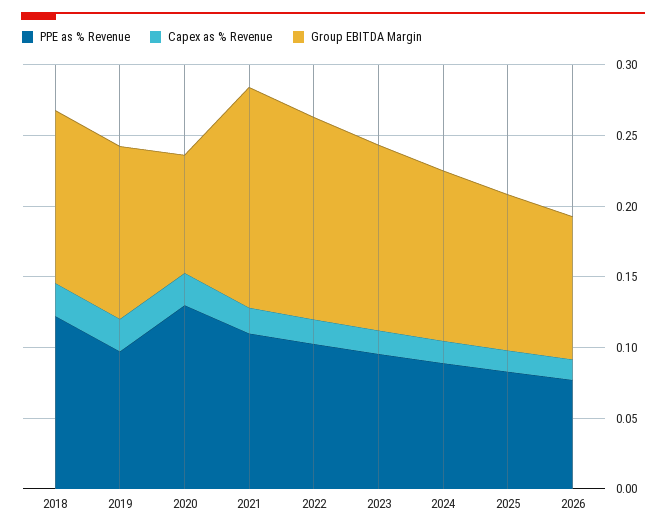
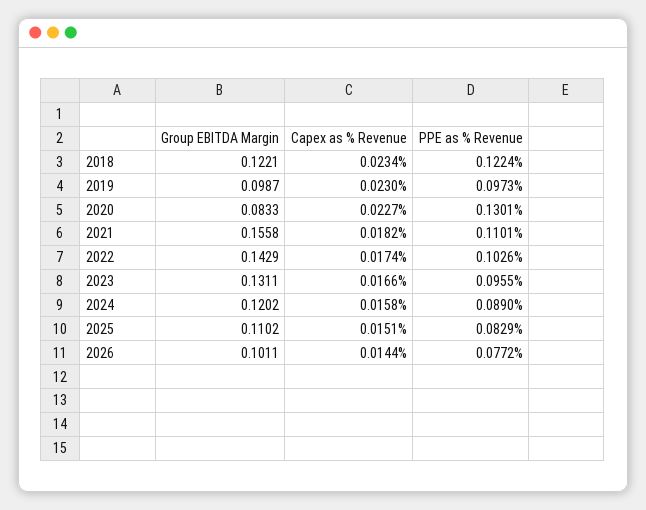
  {
    "PPE as % Revenue": {
      "2018": 0.1224,
      "2019": 0.0973,
      "2020": 0.1301,
      "2021": 0.1101,
      "2022": 0.1026,
      "2023": 0.0955,
      "2024": 0.089,
      "2025": 0.0829,
      "2026": 0.0772
    },
    "Capex as % Revenue": {
      "2018": 0.0234,
      "2019": 0.023,
      "2020": 0.0227,
      "2021": 0.0182,
      "2022": 0.0174,
      "2023": 0.0166,
      "2024": 0.0158,
      "2025": 0.0151,
      "2026": 0.0144
    },
    "Group EBITDA Margin": {
      "2018": 0.1221,
-     "2019": 0.12,
+     "2019": 0.0987,
      "2020": 0.0833,
      "2021": 0.1558,
      "2022": 0.1429,
      "2023": 0.1311,
      "2024": 0.1202,
      "2025": 0.1102,
      "2026": 0.1011
    }
  }

